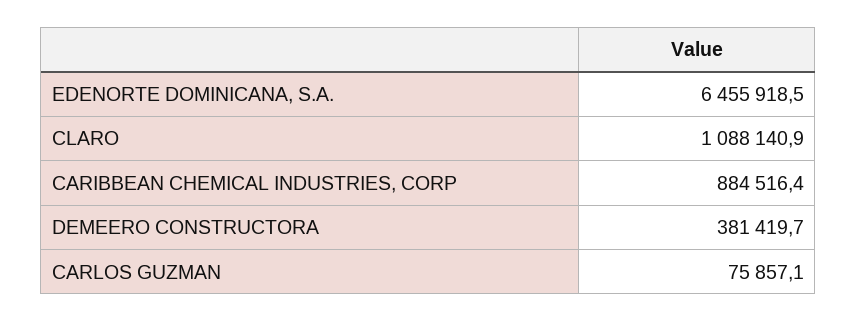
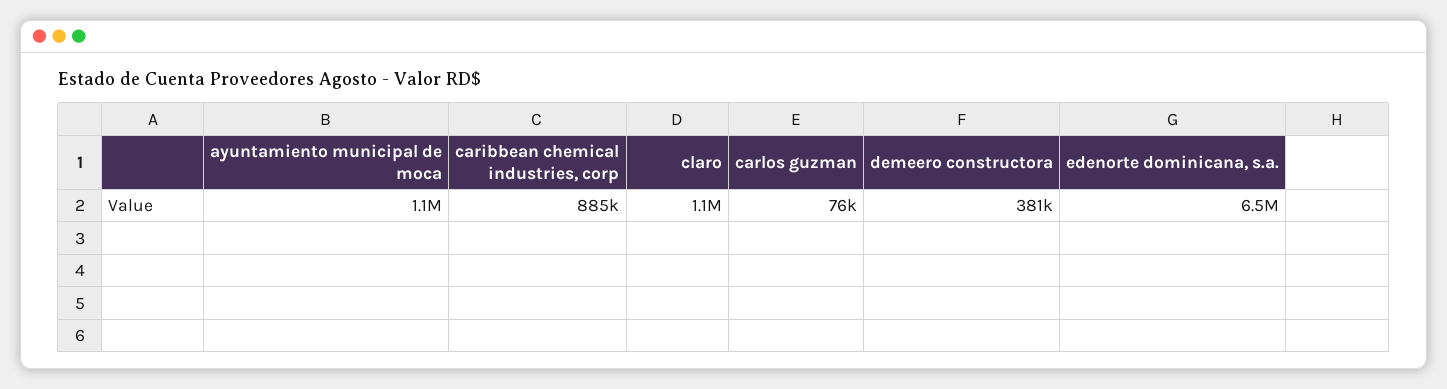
  {
    "EDENORTE DOMINICANA, S.A.": 6455918.5,
    "CLARO": 1088140.9,
    "CARIBBEAN CHEMICAL INDUSTRIES, CORP": 884516.4,
    "DEMEERO CONSTRUCTORA": 381419.7,
-   "CARLOS GUZMAN": 75857.1
+   "CARLOS GUZMAN": 75857.1,
+   "ayuntamiento municipal de moca": 1100000
  }

